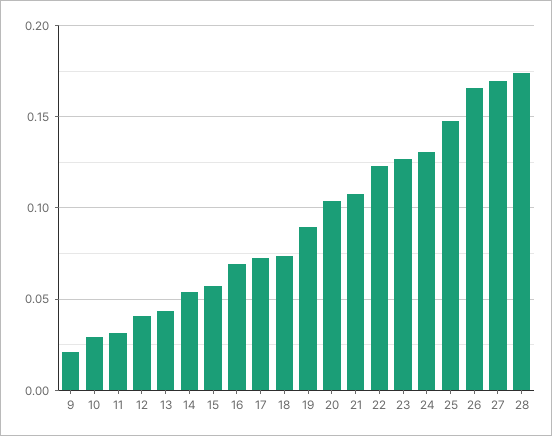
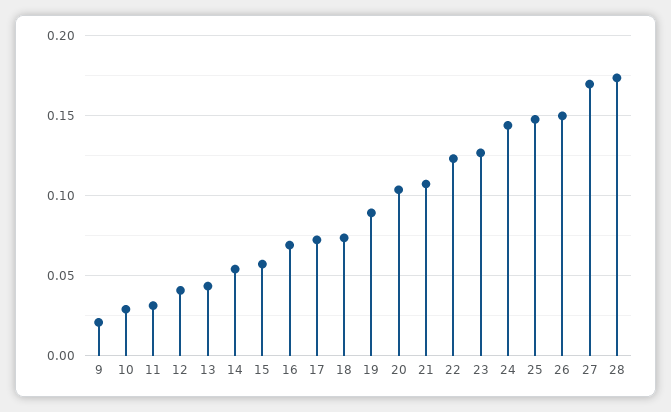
  {
    "9": 0.02,
    "10": 0.03,
    "11": 0.03,
    "12": 0.04,
    "13": 0.045,
    "14": 0.055,
    "15": 0.055,
    "16": 0.07,
    "17": 0.075,
    "18": 0.075,
    "19": 0.09,
    "20": 0.105,
    "21": 0.105,
    "22": 0.125,
    "23": 0.125,
-   "24": 0.13,
+   "24": 0.145,
    "25": 0.15,
-   "26": 0.165,
+   "26": 0.15,
    "27": 0.17,
    "28": 0.175
  }

